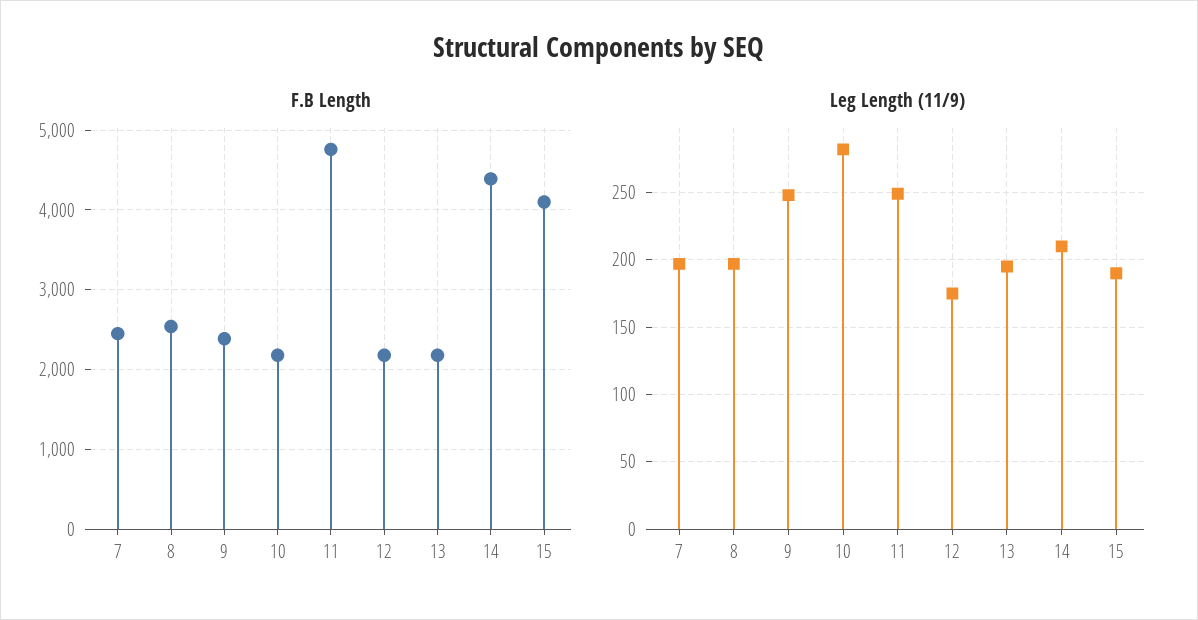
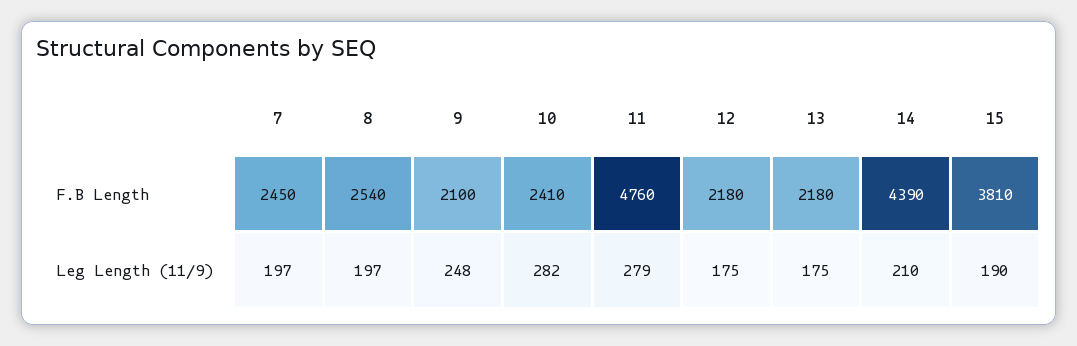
  {
    "F.B Length": {
      "7": 2450,
      "8": 2540,
-     "9": 2400,
+     "9": 2100,
-     "10": 2200,
+     "10": 2410,
      "11": 4760,
      "12": 2180,
      "13": 2180,
      "14": 4390,
-     "15": 4100
+     "15": 3810
    },
    "Leg Length (11/9)": {
      "7": 197,
      "8": 197,
      "9": 248,
      "10": 282,
-     "11": 250,
+     "11": 279,
      "12": 175,
-     "13": 195,
+     "13": 175,
      "14": 210,
      "15": 190
    }
  }

